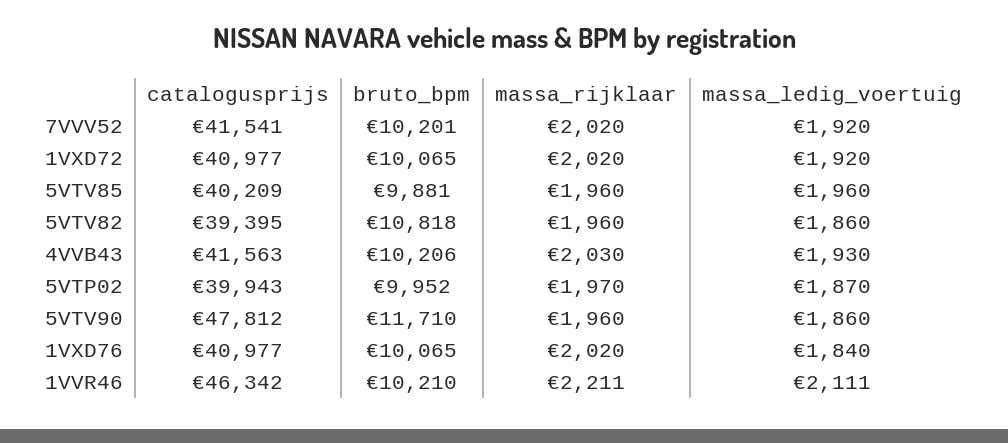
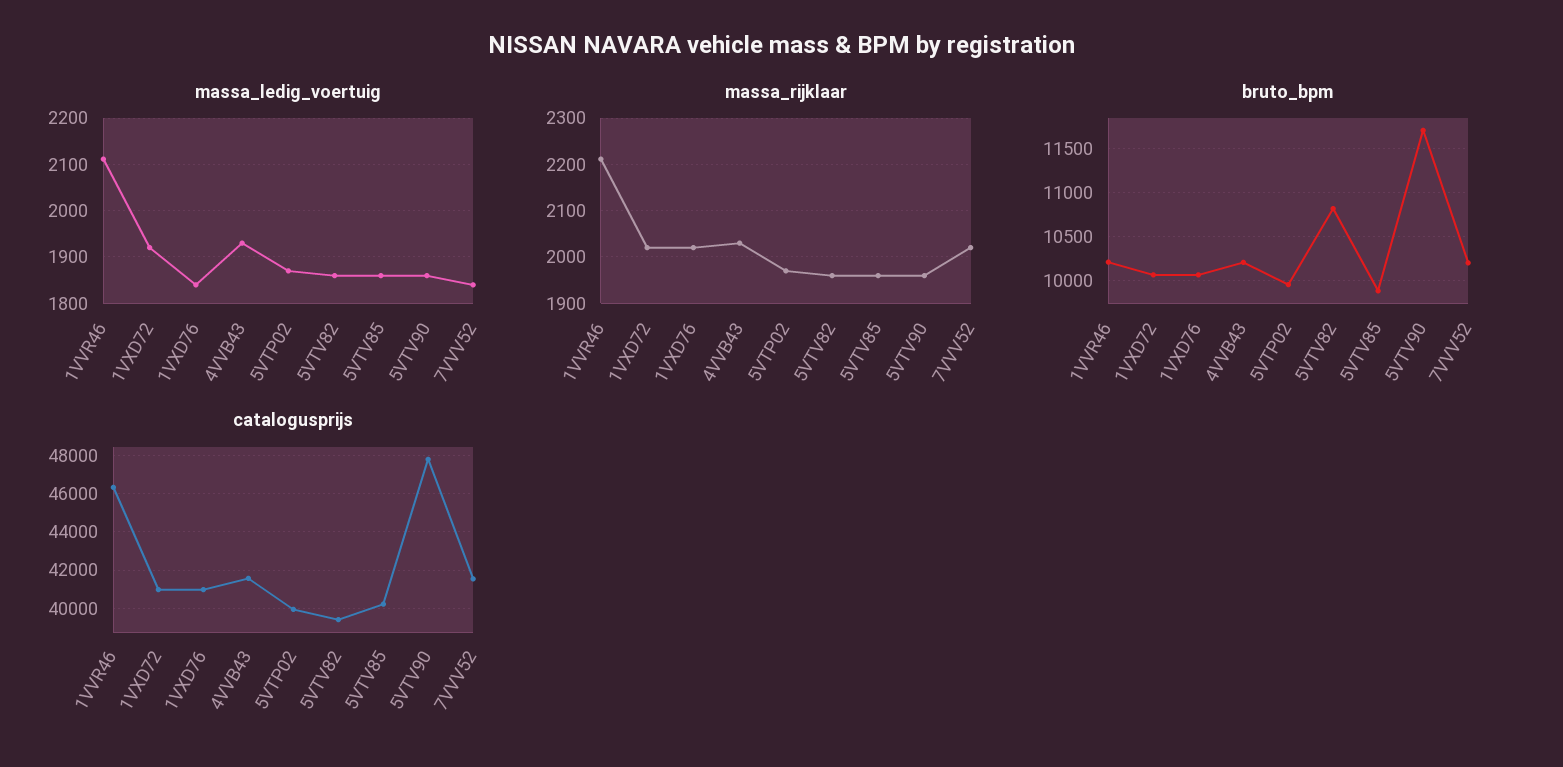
  {
    "catalogusprijs": {
      "7VVV52": 41541,
      "1VXD72": 40977,
      "5VTV85": 40209,
      "5VTV82": 39395,
      "4VVB43": 41563,
      "5VTP02": 39943,
      "5VTV90": 47812,
      "1VXD76": 40977,
      "1VVR46": 46342
    },
    "bruto_bpm": {
      "7VVV52": 10201,
      "1VXD72": 10065,
      "5VTV85": 9881,
      "5VTV82": 10818,
      "4VVB43": 10206,
      "5VTP02": 9952,
      "5VTV90": 11710,
      "1VXD76": 10065,
      "1VVR46": 10210
    },
    "massa_rijklaar": {
      "7VVV52": 2020,
      "1VXD72": 2020,
      "5VTV85": 1960,
      "5VTV82": 1960,
      "4VVB43": 2030,
      "5VTP02": 1970,
      "5VTV90": 1960,
      "1VXD76": 2020,
      "1VVR46": 2211
    },
    "massa_ledig_voertuig": {
-     "7VVV52": 1920,
+     "7VVV52": 1840,
      "1VXD72": 1920,
-     "5VTV85": 1960,
+     "5VTV85": 1860,
      "5VTV82": 1860,
      "4VVB43": 1930,
      "5VTP02": 1870,
      "5VTV90": 1860,
      "1VXD76": 1840,
      "1VVR46": 2111
    }
  }

